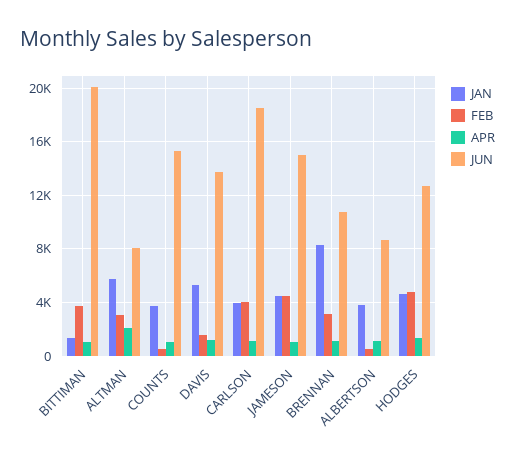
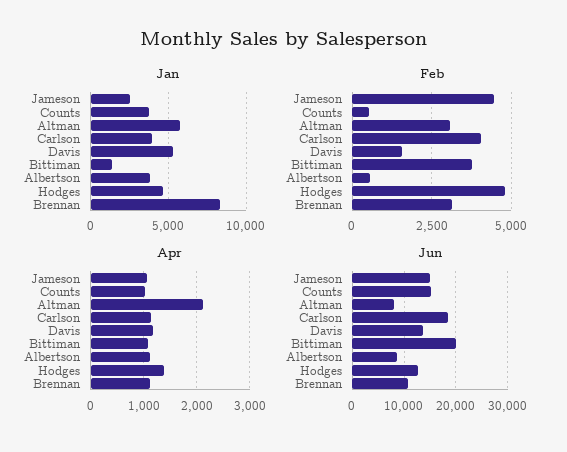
  {
    "JAN": {
      "BITTIMAN": 1500,
      "ALTMAN": 5500,
      "COUNTS": 3500,
      "DAVIS": 5500,
      "CARLSON": 4000,
-     "JAMESON": 4500,
+     "JAMESON": 2500,
      "BRENNAN": 8500,
      "ALBERTSON": 4000,
      "HODGES": 4500
    },
    "FEB": {
      "BITTIMAN": 3750,
      "ALTMAN": 3000,
      "COUNTS": 500,
      "DAVIS": 1500,
      "CARLSON": 4000,
      "JAMESON": 4500,
      "BRENNAN": 3250,
      "ALBERTSON": 500,
      "HODGES": 4750
    },
    "APR": {
      "BITTIMAN": 1000,
      "ALTMAN": 2200,
      "COUNTS": 1000,
      "DAVIS": 1200,
      "CARLSON": 1200,
      "JAMESON": 1000,
      "BRENNAN": 1200,
      "ALBERTSON": 1200,
      "HODGES": 1400
    },
    "JUN": {
      "BITTIMAN": 20000,
      "ALTMAN": 8000,
      "COUNTS": 15500,
      "DAVIS": 13500,
      "CARLSON": 18500,
      "JAMESON": 15000,
      "BRENNAN": 10500,
      "ALBERTSON": 8500,
      "HODGES": 12500
    }
  }

